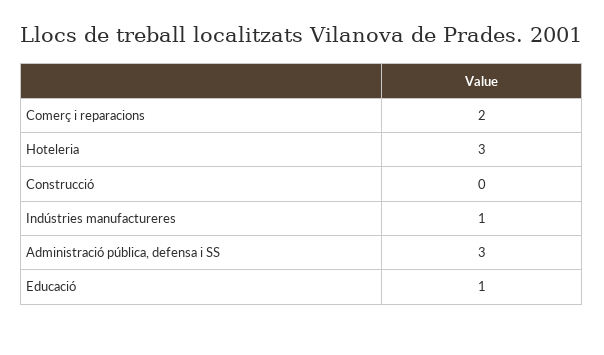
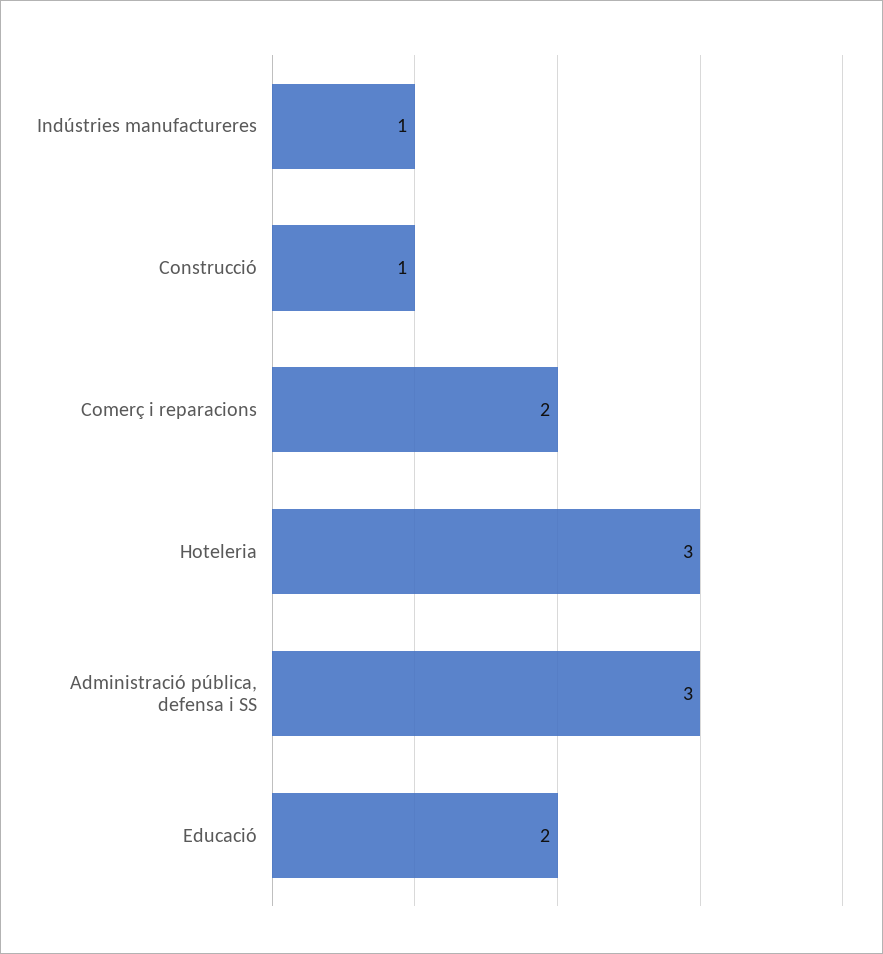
  {
    "Comerç i reparacions": 2,
    "Hoteleria": 3,
-   "Construcció": 0,
+   "Construcció": 1,
    "Indústries manufactureres": 1,
    "Administració pública, defensa i SS": 3,
-   "Educació": 1
+   "Educació": 2
  }

